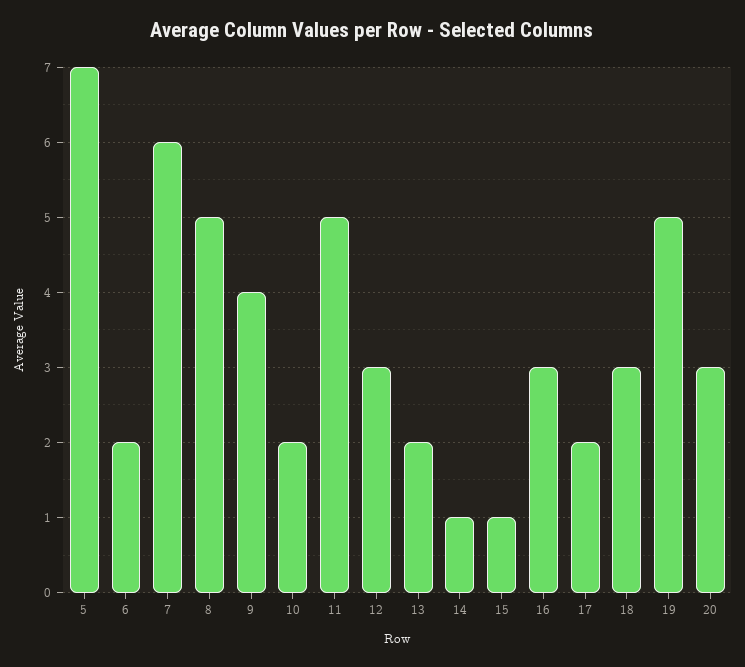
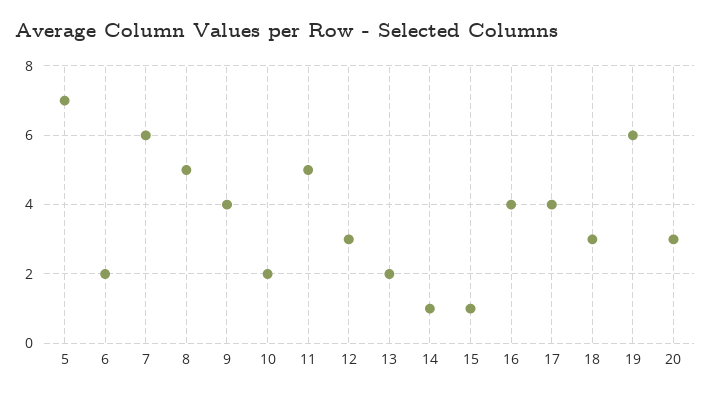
  {
    "5": 7,
    "6": 2,
    "7": 6,
    "8": 5,
    "9": 4,
    "10": 2,
    "11": 5,
    "12": 3,
    "13": 2,
    "14": 1,
    "15": 1,
-   "16": 3,
+   "16": 4,
-   "17": 2,
+   "17": 4,
    "18": 3,
-   "19": 5,
+   "19": 6,
    "20": 3
  }

